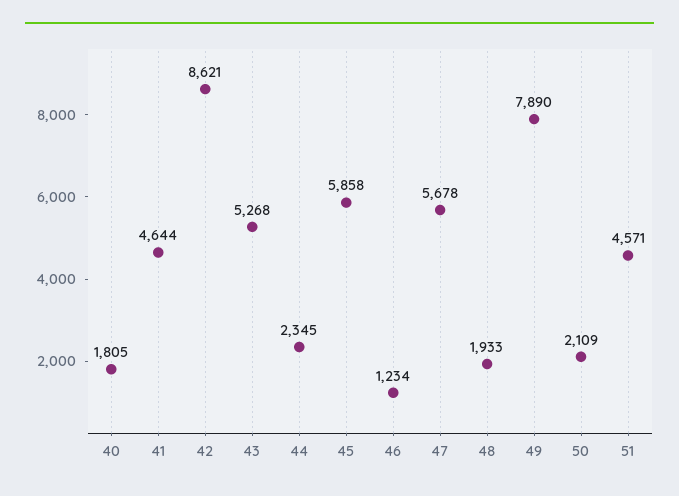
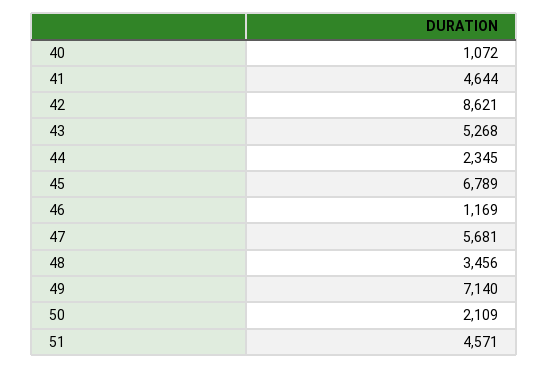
  {
-   "40": 1805,
+   "40": 1072,
    "41": 4644,
    "42": 8621,
    "43": 5268,
    "44": 2345,
-   "45": 5858,
+   "45": 6789,
-   "46": 1234,
+   "46": 1169,
-   "47": 5678,
+   "47": 5681,
-   "48": 1933,
+   "48": 3456,
-   "49": 7890,
+   "49": 7140,
    "50": 2109,
    "51": 4571
  }

